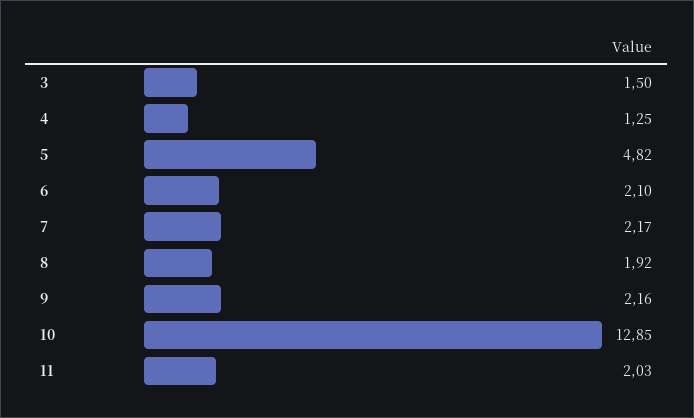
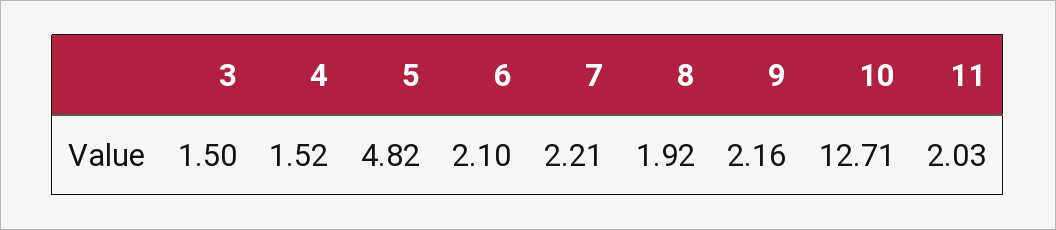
  {
    "3": 1.5,
-   "4": 1.25,
+   "4": 1.52,
    "5": 4.82,
    "6": 2.1,
-   "7": 2.17,
+   "7": 2.21,
    "8": 1.92,
    "9": 2.16,
-   "10": 12.85,
+   "10": 12.71,
    "11": 2.03
  }

